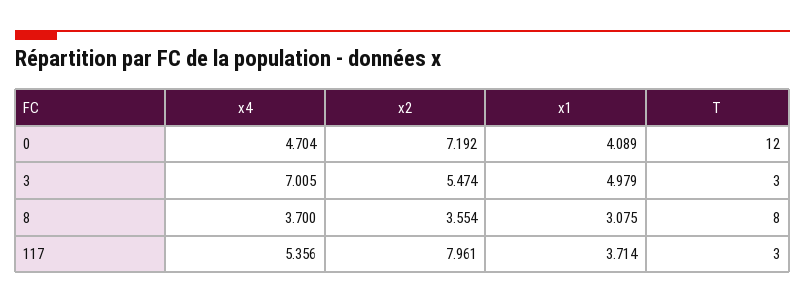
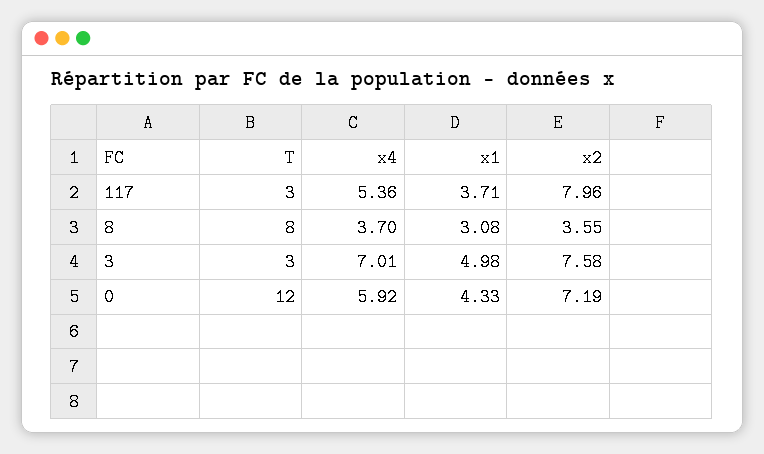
  {
    "x4": {
-     "0": 4.704,
+     "0": 5.92,
      "3": 7.005,
      "8": 3.7,
      "117": 5.356
    },
    "x2": {
      "0": 7.192,
-     "3": 5.474,
+     "3": 7.58,
      "8": 3.554,
      "117": 7.961
    },
    "x1": {
-     "0": 4.089,
+     "0": 4.33,
      "3": 4.979,
      "8": 3.075,
      "117": 3.714
    },
    "T": {
      "0": 12,
      "3": 3,
      "8": 8,
      "117": 3
    }
  }

